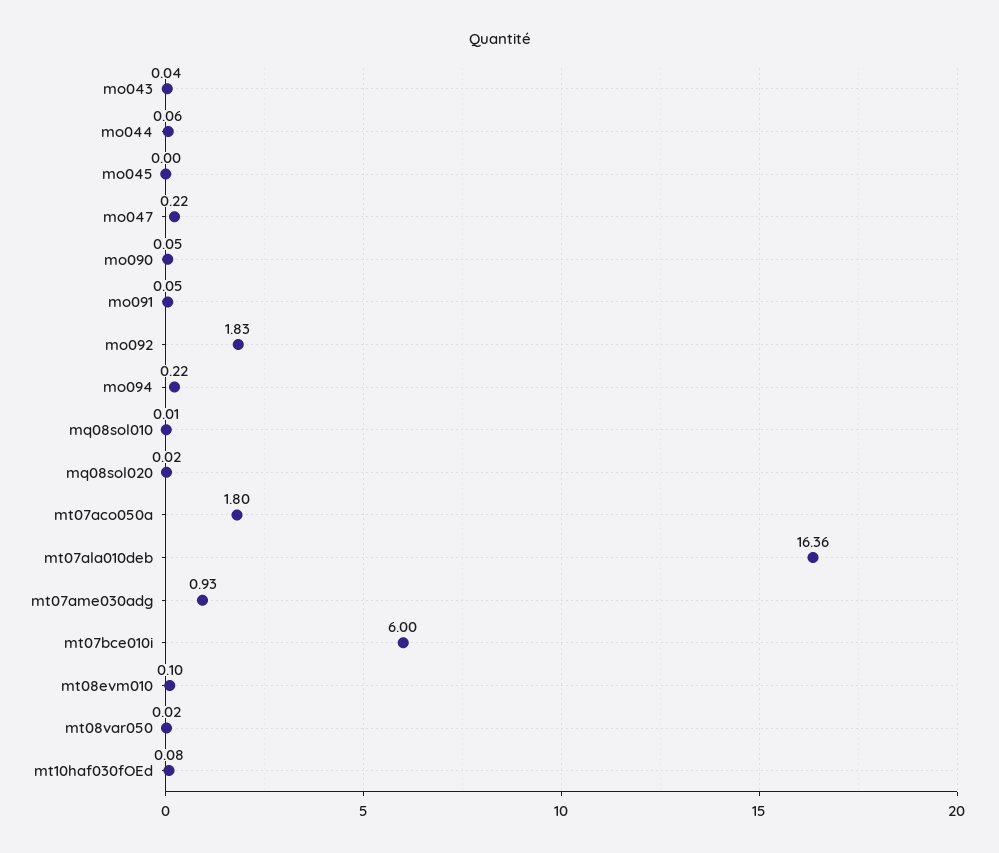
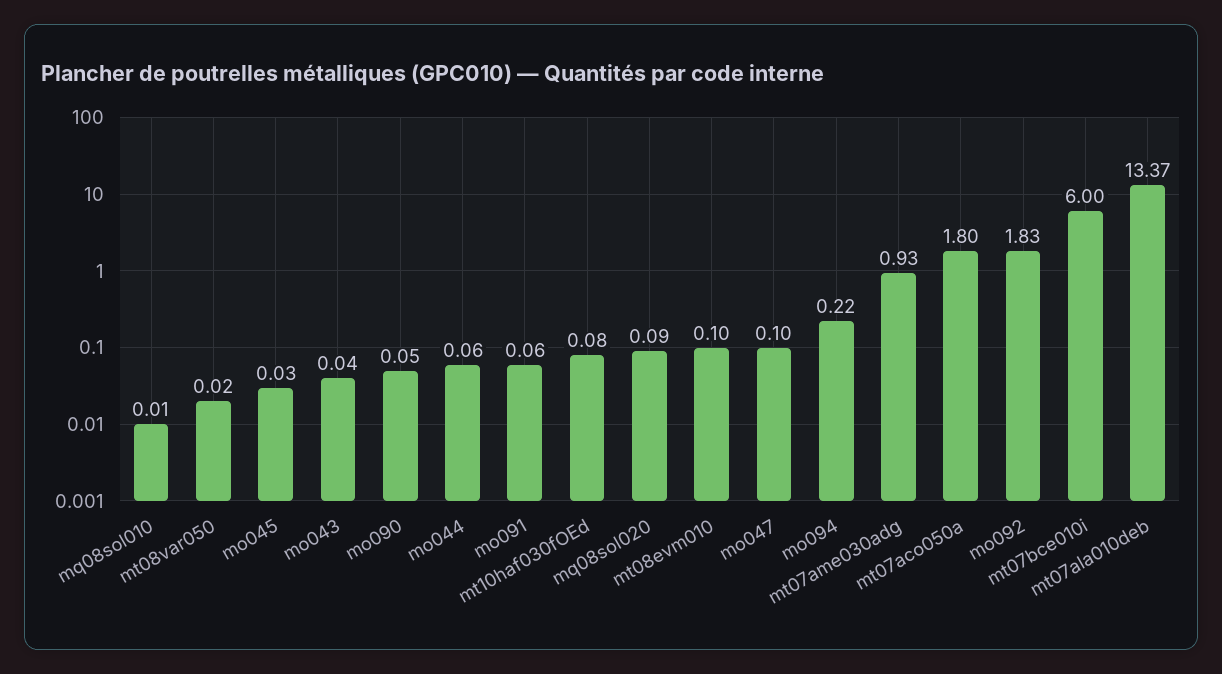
  {
    "mo043": 0.04,
    "mo044": 0.06,
-   "mo045": 0,
+   "mo045": 0.03,
-   "mo047": 0.22,
+   "mo047": 0.1,
    "mo090": 0.05,
-   "mo091": 0.05,
+   "mo091": 0.06,
    "mo092": 1.83,
    "mo094": 0.22,
    "mq08sol010": 0.01,
-   "mq08sol020": 0.02,
+   "mq08sol020": 0.09,
    "mt07aco050a": 1.8,
-   "mt07ala010deb": 16.36,
+   "mt07ala010deb": 13.37,
    "mt07ame030adg": 0.93,
    "mt07bce010i": 6,
    "mt08evm010": 0.1,
    "mt08var050": 0.02,
    "mt10haf030fOEd": 0.08
  }

